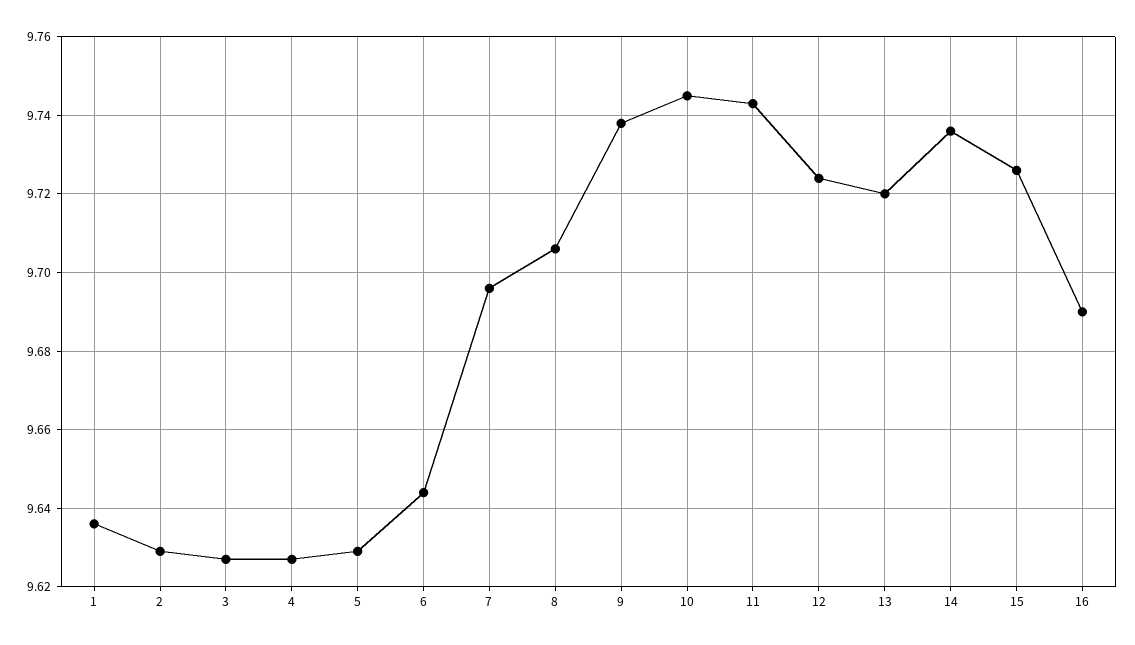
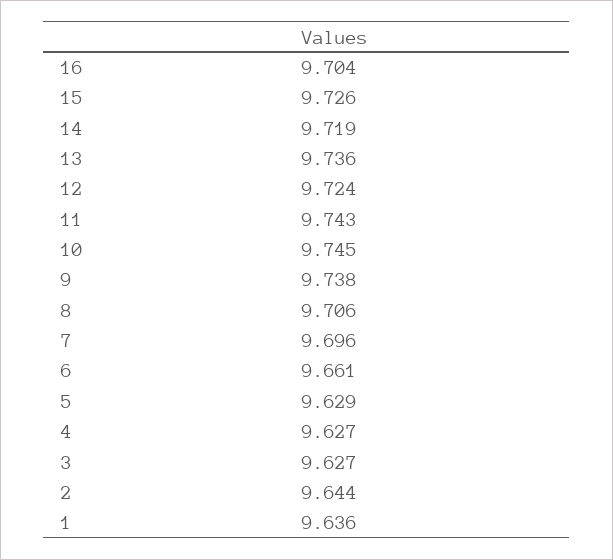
  {
    "1": 9.636,
-   "2": 9.63,
+   "2": 9.644,
    "3": 9.627,
    "4": 9.627,
    "5": 9.629,
-   "6": 9.645,
+   "6": 9.661,
    "7": 9.696,
    "8": 9.706,
    "9": 9.738,
    "10": 9.745,
    "11": 9.743,
    "12": 9.724,
-   "13": 9.72,
+   "13": 9.736,
-   "14": 9.735,
+   "14": 9.719,
    "15": 9.726,
-   "16": 9.69
+   "16": 9.704
  }

